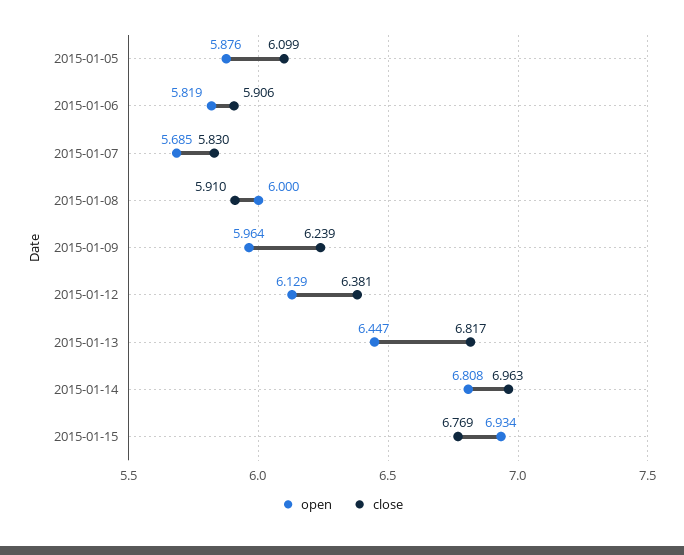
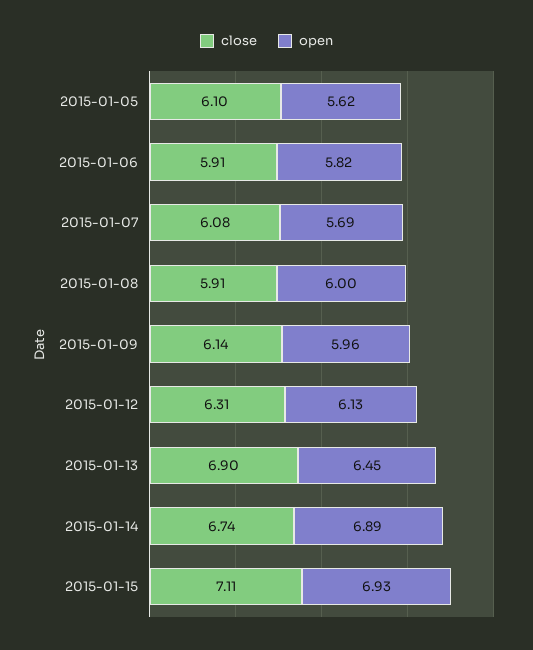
  {
    "open": {
-     "2015-01-05": 5.876,
+     "2015-01-05": 5.62,
      "2015-01-06": 5.819,
      "2015-01-07": 5.685,
      "2015-01-08": 6,
      "2015-01-09": 5.964,
      "2015-01-12": 6.129,
      "2015-01-13": 6.447,
-     "2015-01-14": 6.808,
+     "2015-01-14": 6.89,
      "2015-01-15": 6.934
    },
    "close": {
      "2015-01-05": 6.099,
      "2015-01-06": 5.906,
-     "2015-01-07": 5.83,
+     "2015-01-07": 6.08,
      "2015-01-08": 5.91,
-     "2015-01-09": 6.239,
+     "2015-01-09": 6.14,
-     "2015-01-12": 6.381,
+     "2015-01-12": 6.31,
-     "2015-01-13": 6.817,
+     "2015-01-13": 6.9,
-     "2015-01-14": 6.963,
+     "2015-01-14": 6.74,
-     "2015-01-15": 6.769
+     "2015-01-15": 7.11
    }
  }

